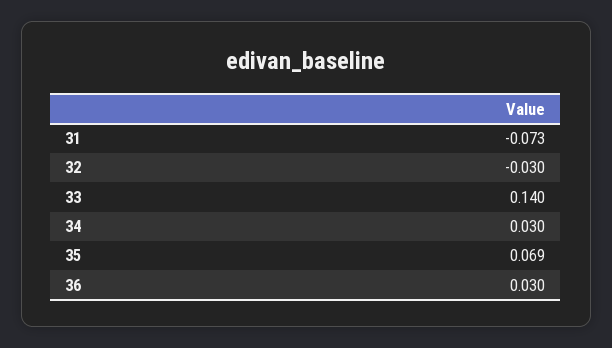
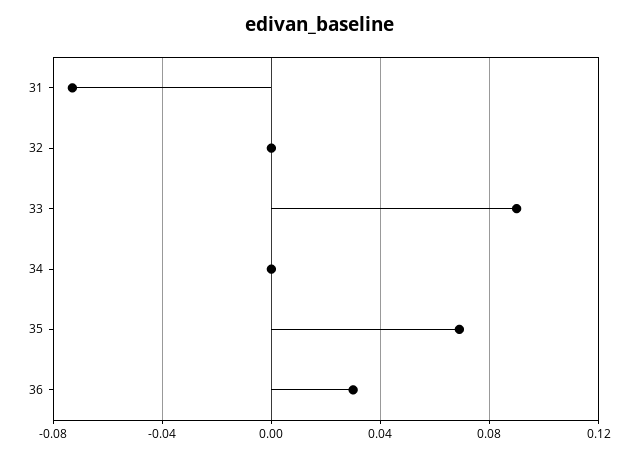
  {
    "31": -0.073,
-   "32": -0.03,
+   "32": 0,
-   "33": 0.14,
+   "33": 0.09,
-   "34": 0.03,
+   "34": 0,
    "35": 0.069,
    "36": 0.03
  }

